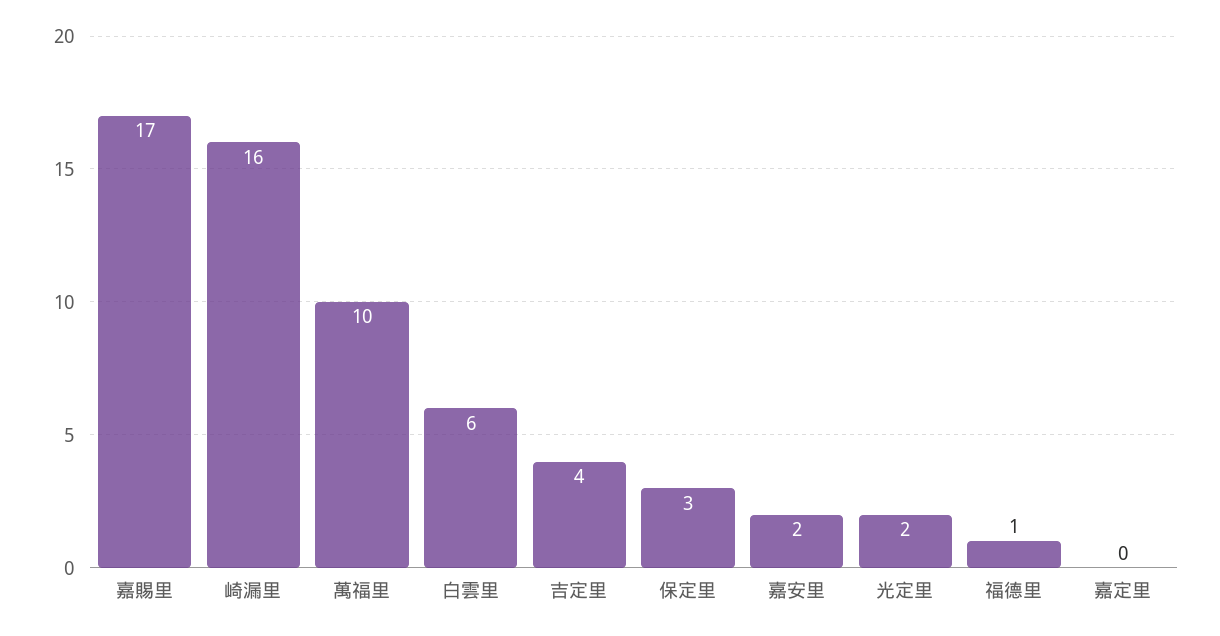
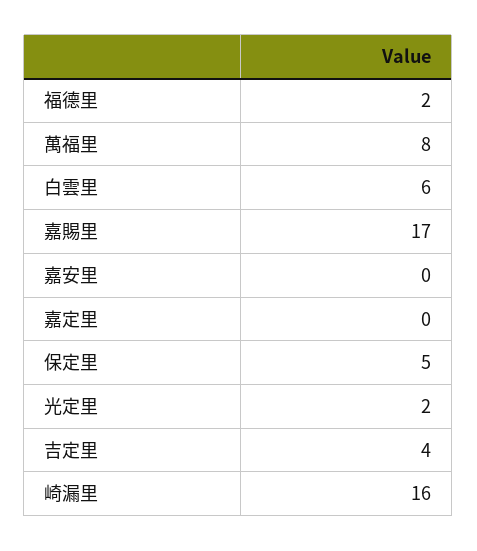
  {
    "嘉賜里": 17,
    "崎漏里": 16,
-   "萬福里": 10,
+   "萬福里": 8,
    "白雲里": 6,
    "吉定里": 4,
-   "保定里": 3,
+   "保定里": 5,
-   "嘉安里": 2,
+   "嘉安里": 0,
    "光定里": 2,
-   "福德里": 1,
+   "福德里": 2,
    "嘉定里": 0
  }

